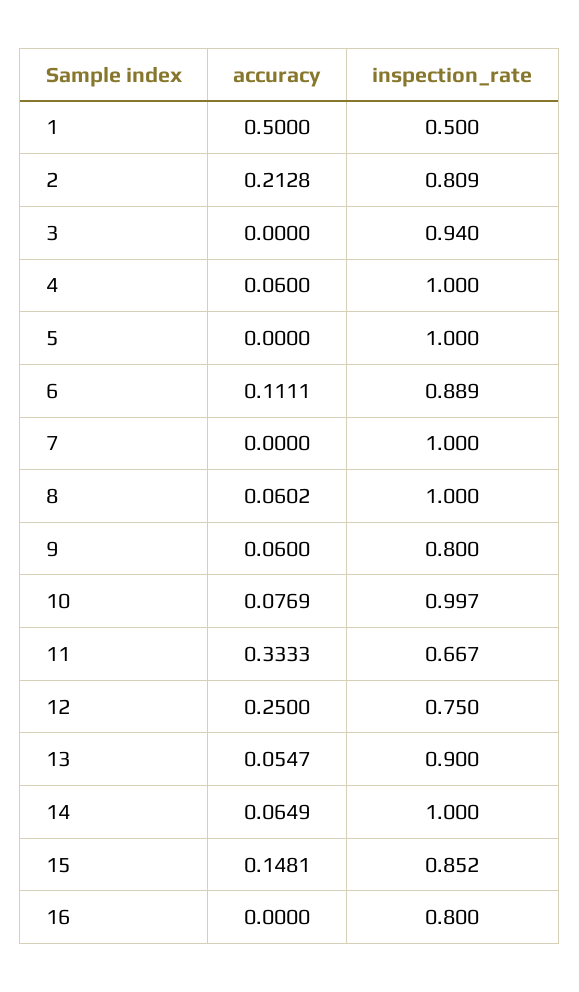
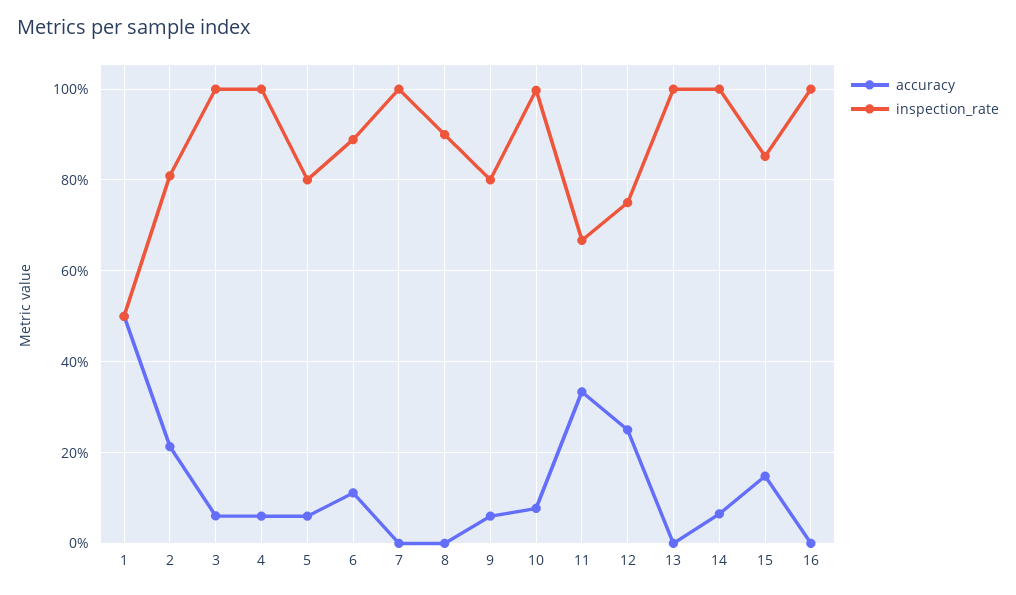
  {
    "accuracy": {
      "1": 0.5,
      "2": 0.2128,
-     "3": 0,
+     "3": 0.06,
      "4": 0.06,
-     "5": 0,
+     "5": 0.06,
      "6": 0.1111,
      "7": 0,
-     "8": 0.0602,
+     "8": 0,
      "9": 0.06,
      "10": 0.0769,
      "11": 0.3333,
      "12": 0.25,
-     "13": 0.0547,
+     "13": 0,
      "14": 0.0649,
      "15": 0.1481,
      "16": 0
    },
    "inspection_rate": {
      "1": 0.5,
      "2": 0.809,
-     "3": 0.94,
+     "3": 1,
      "4": 1,
-     "5": 1,
+     "5": 0.8,
      "6": 0.889,
      "7": 1,
-     "8": 1,
+     "8": 0.9,
      "9": 0.8,
      "10": 0.997,
      "11": 0.667,
      "12": 0.75,
-     "13": 0.9,
+     "13": 1,
      "14": 1,
      "15": 0.852,
-     "16": 0.8
+     "16": 1
    }
  }

